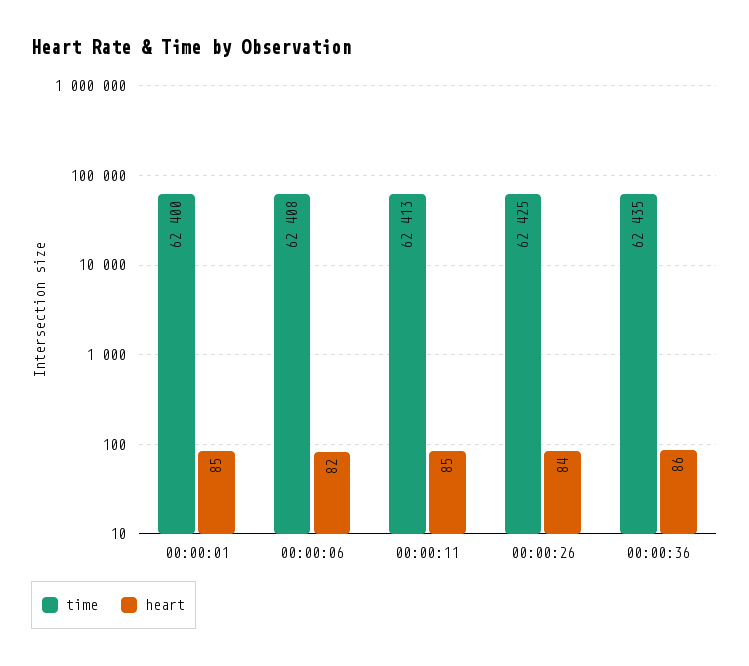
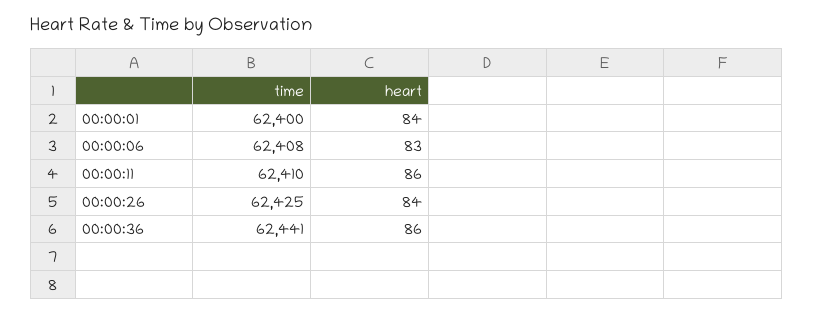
  {
    "time": {
      "00:00:01": 62400,
      "00:00:06": 62408,
-     "00:00:11": 62413,
+     "00:00:11": 62410,
      "00:00:26": 62425,
-     "00:00:36": 62435
+     "00:00:36": 62441
    },
    "heart": {
-     "00:00:01": 85,
+     "00:00:01": 84,
-     "00:00:06": 82,
+     "00:00:06": 83,
-     "00:00:11": 85,
+     "00:00:11": 86,
      "00:00:26": 84,
      "00:00:36": 86
    }
  }

